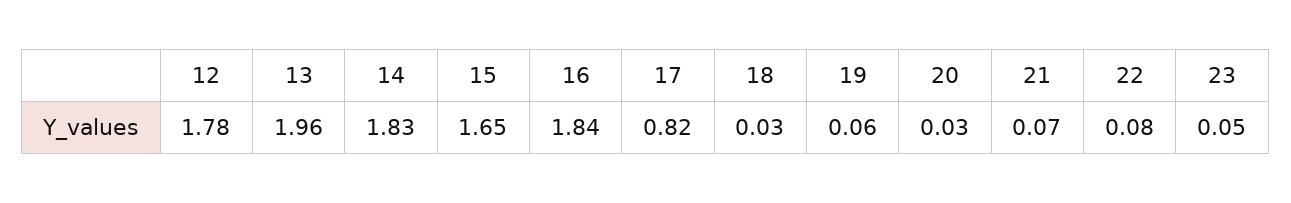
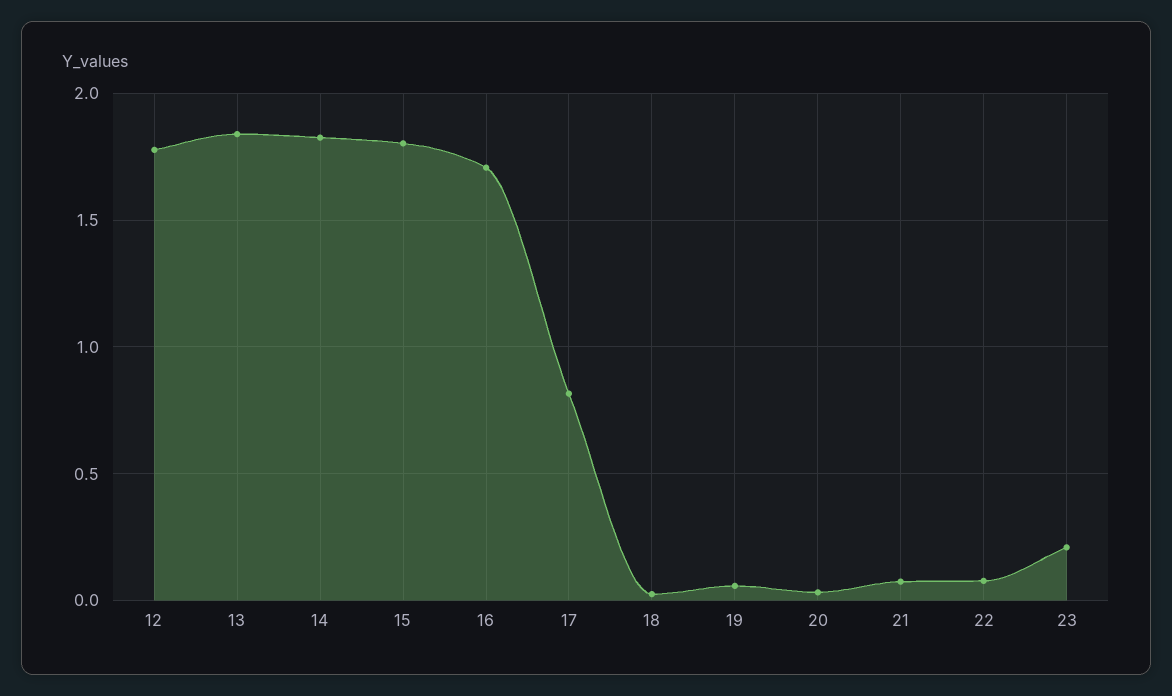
  {
    "12": 1.78,
-   "13": 1.96,
+   "13": 1.85,
    "14": 1.83,
-   "15": 1.65,
+   "15": 1.8,
-   "16": 1.84,
+   "16": 1.7,
    "17": 0.82,
    "18": 0.03,
    "19": 0.06,
    "20": 0.03,
    "21": 0.07,
    "22": 0.08,
-   "23": 0.05
+   "23": 0.2
  }

